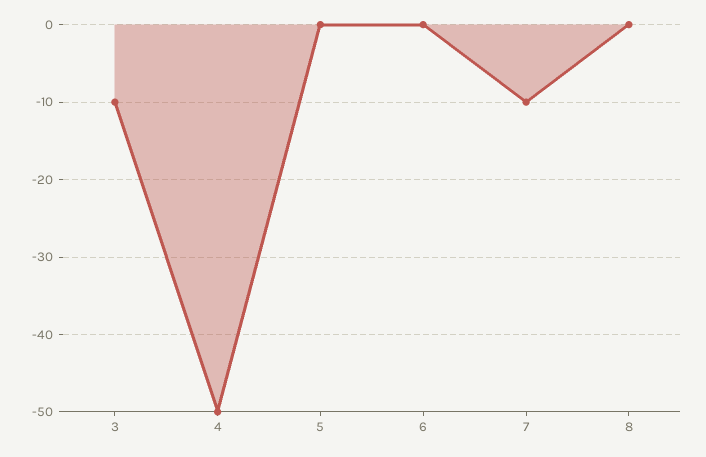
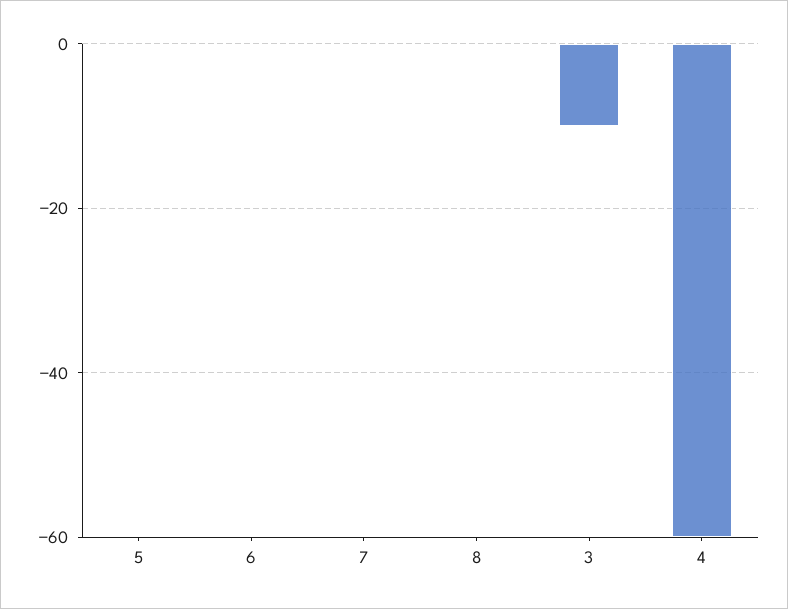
  {
    "3": -10,
-   "4": -50,
+   "4": -60,
    "5": 0,
    "6": 0,
-   "7": -10,
+   "7": 0,
    "8": 0
  }

